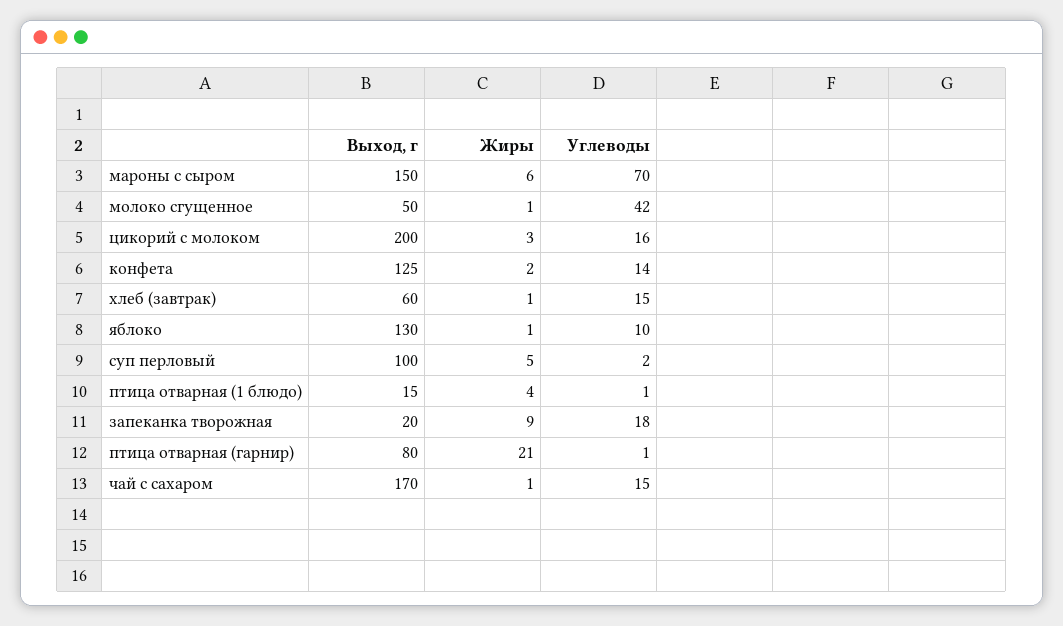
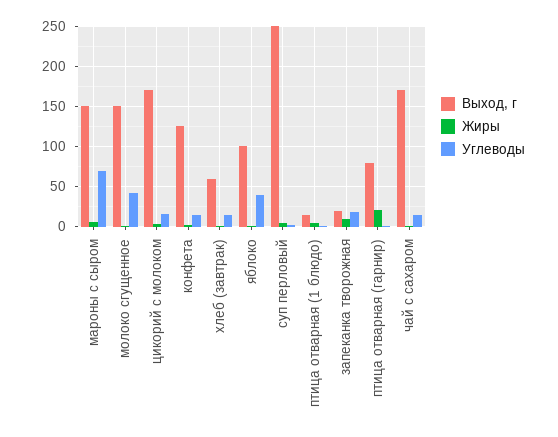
  {
    "Выход, г": {
      "мароны с сыром": 150,
-     "молоко сгущенное": 50,
+     "молоко сгущенное": 150,
-     "цикорий с молоком": 200,
+     "цикорий с молоком": 170,
      "конфета": 125,
      "хлеб (завтрак)": 60,
-     "яблоко": 130,
+     "яблоко": 100,
-     "суп перловый": 100,
+     "суп перловый": 250,
      "птица отварная (1 блюдо)": 15,
      "запеканка творожная": 20,
      "птица отварная (гарнир)": 80,
      "чай с сахаром": 170
    },
    "Жиры": {
      "мароны с сыром": 6,
      "молоко сгущенное": 1,
      "цикорий с молоком": 3,
      "конфета": 2,
      "хлеб (завтрак)": 1,
      "яблоко": 1,
      "суп перловый": 5,
      "птица отварная (1 блюдо)": 4,
      "запеканка творожная": 9,
      "птица отварная (гарнир)": 21,
      "чай с сахаром": 1
    },
    "Углеводы": {
      "мароны с сыром": 70,
      "молоко сгущенное": 42,
      "цикорий с молоком": 16,
      "конфета": 14,
      "хлеб (завтрак)": 15,
-     "яблоко": 10,
+     "яблоко": 40,
      "суп перловый": 2,
      "птица отварная (1 блюдо)": 1,
      "запеканка творожная": 18,
      "птица отварная (гарнир)": 1,
      "чай с сахаром": 15
    }
  }

